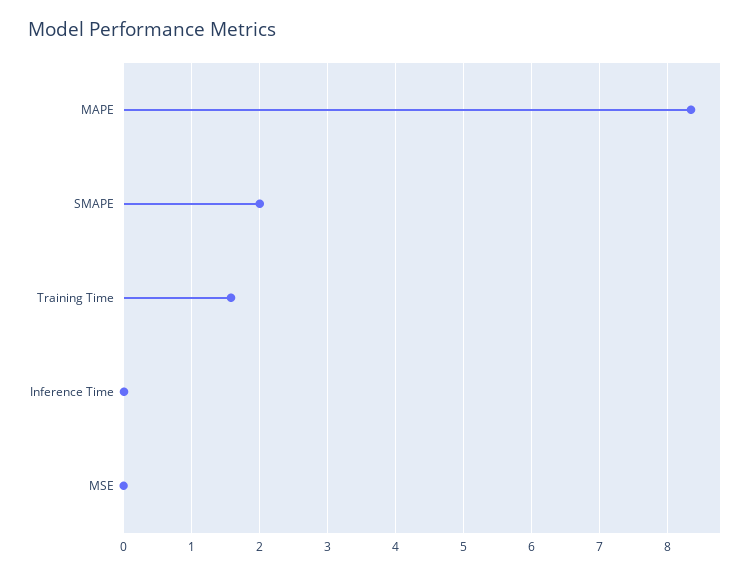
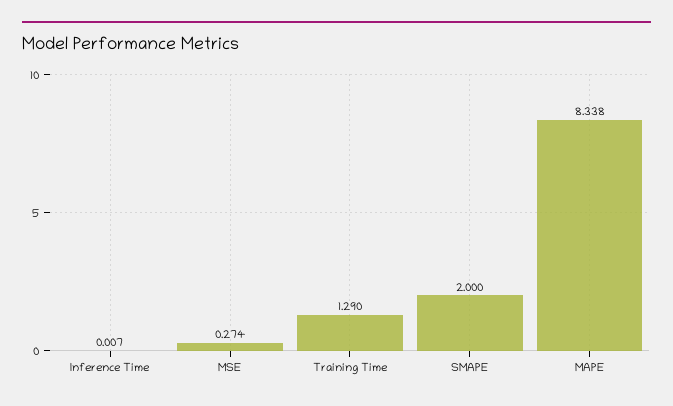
  {
    "MAPE": 8.338,
    "SMAPE": 2,
-   "Training Time": 1.6,
+   "Training Time": 1.29,
    "Inference Time": 0.007,
-   "MSE": 0
+   "MSE": 0.274
  }

